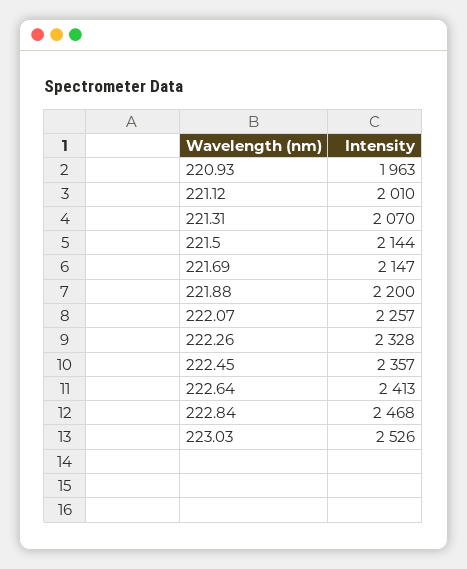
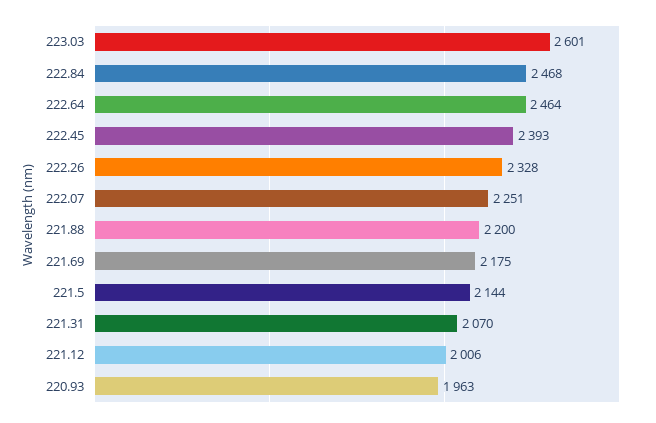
  {
    "220.93": 1963,
-   "221.12": 2010,
+   "221.12": 2006,
    "221.31": 2070,
    "221.5": 2144,
-   "221.69": 2147,
+   "221.69": 2175,
    "221.88": 2200,
-   "222.07": 2257,
+   "222.07": 2251,
    "222.26": 2328,
-   "222.45": 2357,
+   "222.45": 2393,
-   "222.64": 2413,
+   "222.64": 2464,
    "222.84": 2468,
-   "223.03": 2526
+   "223.03": 2601
  }

